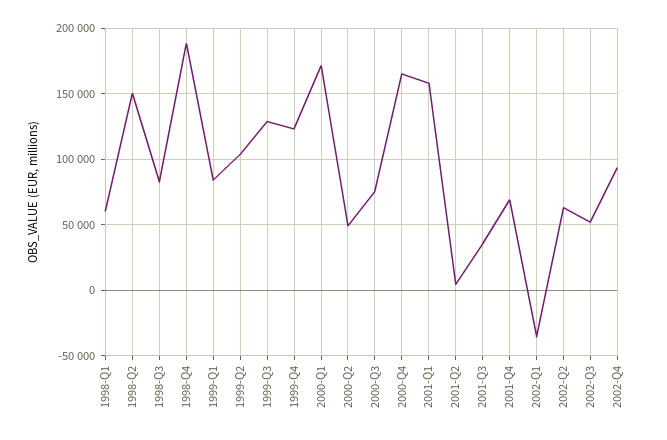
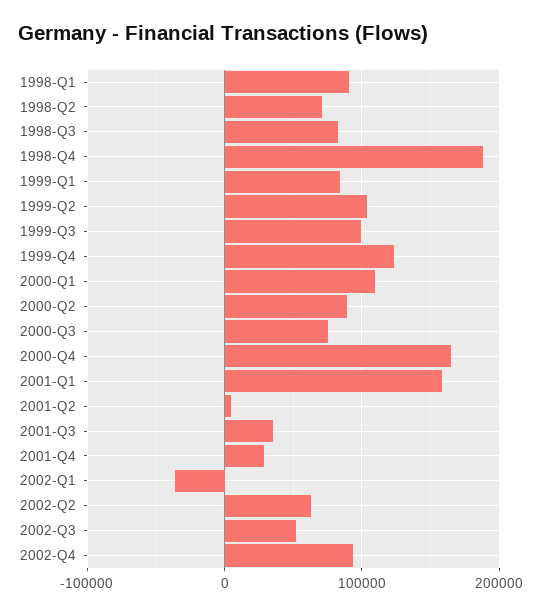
  {
-   "1998-Q1": 60000,
+   "1998-Q1": 90000,
-   "1998-Q2": 150000,
+   "1998-Q2": 70000,
    "1998-Q3": 85000,
    "1998-Q4": 190000,
    "1999-Q1": 85000,
    "1999-Q2": 105000,
-   "1999-Q3": 130000,
+   "1999-Q3": 100000,
    "1999-Q4": 125000,
-   "2000-Q1": 170000,
+   "2000-Q1": 110000,
-   "2000-Q2": 50000,
+   "2000-Q2": 90000,
    "2000-Q3": 75000,
    "2000-Q4": 165000,
    "2001-Q1": 160000,
    "2001-Q2": 5000,
    "2001-Q3": 35000,
-   "2001-Q4": 70000,
+   "2001-Q4": 30000,
    "2002-Q1": -35000,
    "2002-Q2": 65000,
    "2002-Q3": 50000,
    "2002-Q4": 95000
  }

